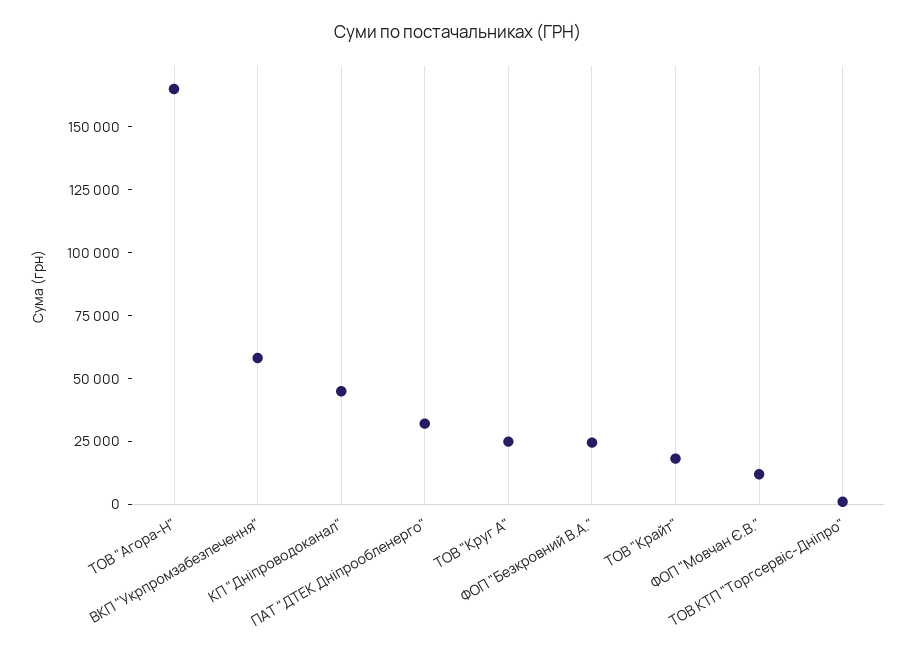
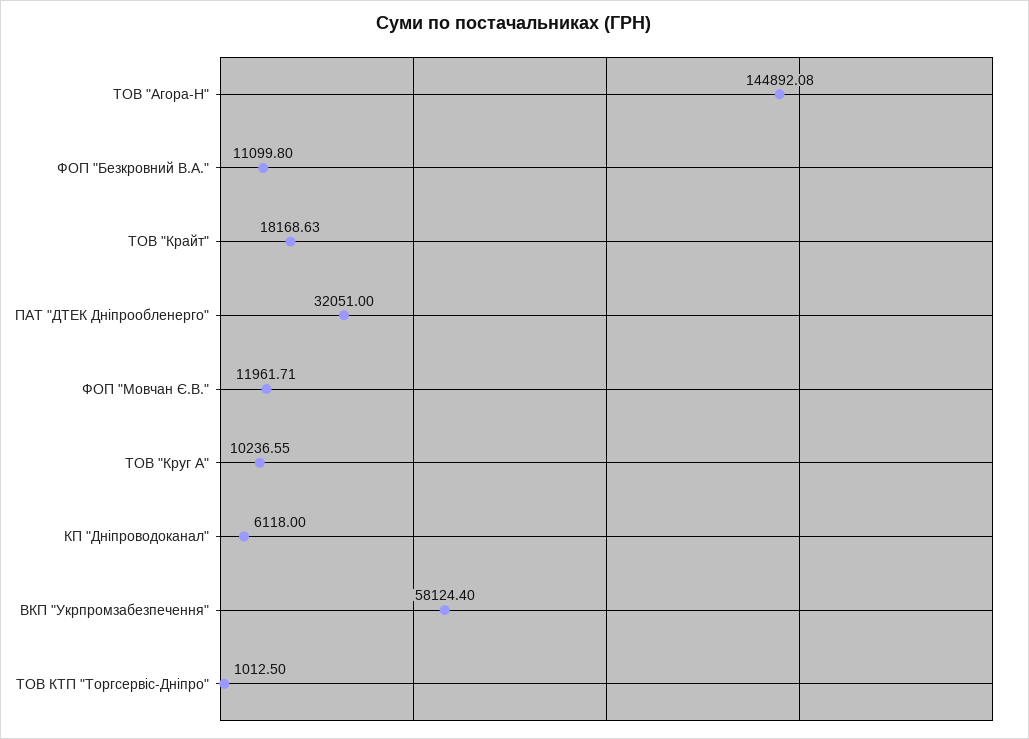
  {
-   "ТОВ \"Агора-Н\"": 165000,
+   "ТОВ \"Агора-Н\"": 144892.08,
    "ВКП \"Укрпромзабезпечення\"": 58124.4,
-   "КП \"Дніпроводоканал\"": 45000,
+   "КП \"Дніпроводоканал\"": 6118,
    "ПАТ \"ДТЕК Дніпрообленерго\"": 32051,
-   "ТОВ \"Круг А\"": 25000,
+   "ТОВ \"Круг А\"": 10236.55,
-   "ФОП \"Безкровний В.А.\"": 25000,
+   "ФОП \"Безкровний В.А.\"": 11099.8,
    "ТОВ \"Крайт\"": 18168.63,
    "ФОП \"Мовчан Є.В.\"": 11961.71,
    "ТОВ КТП \"Торгсервіс-Дніпро\"": 1012.5
  }

